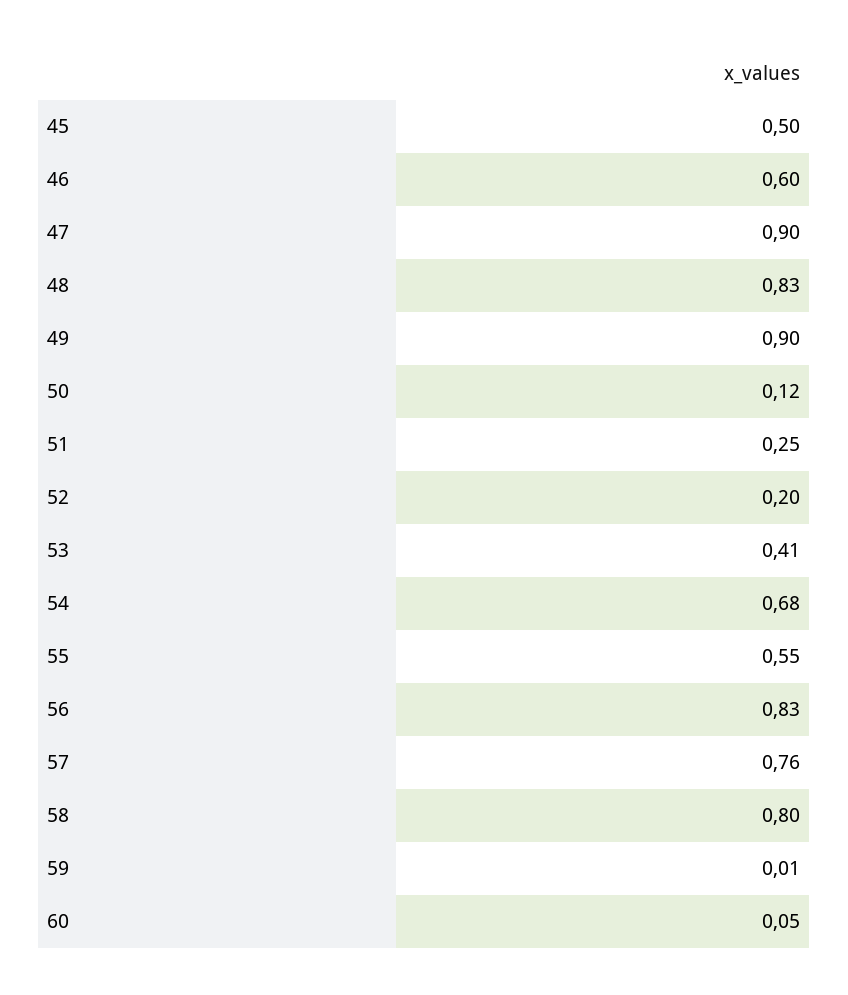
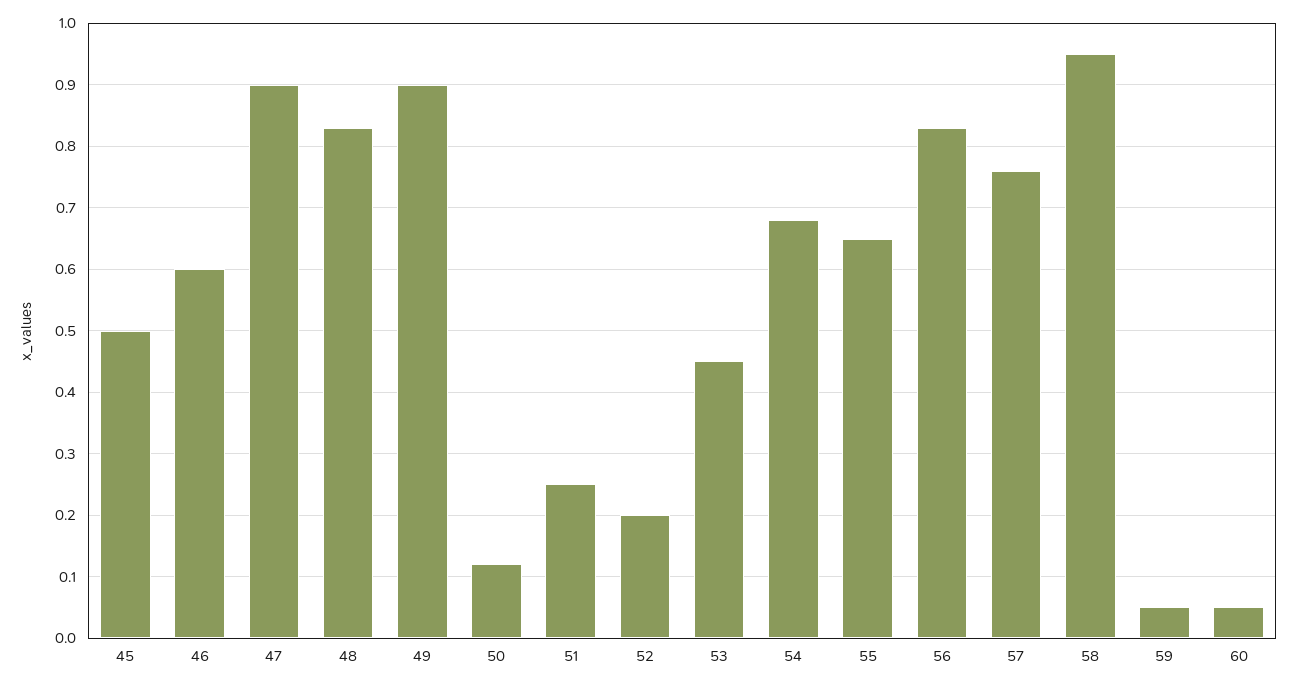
  {
    "45": 0.5,
    "46": 0.6,
    "47": 0.9,
    "48": 0.83,
    "49": 0.9,
    "50": 0.12,
    "51": 0.25,
    "52": 0.2,
-   "53": 0.41,
+   "53": 0.45,
    "54": 0.68,
-   "55": 0.55,
+   "55": 0.65,
    "56": 0.83,
    "57": 0.76,
-   "58": 0.8,
+   "58": 0.95,
-   "59": 0.01,
+   "59": 0.05,
    "60": 0.05
  }

